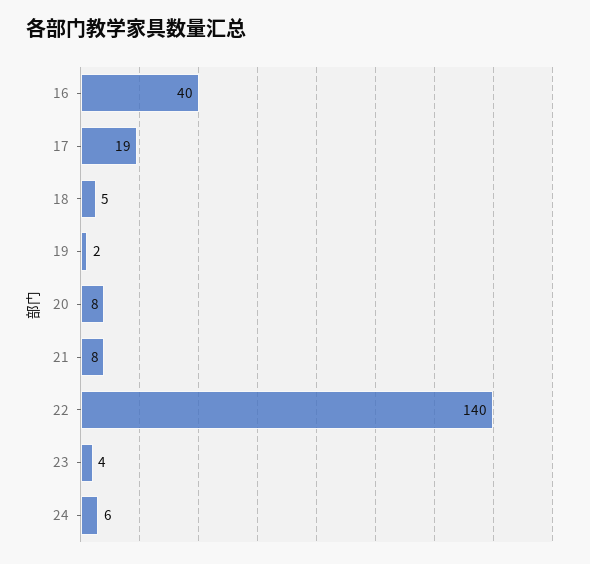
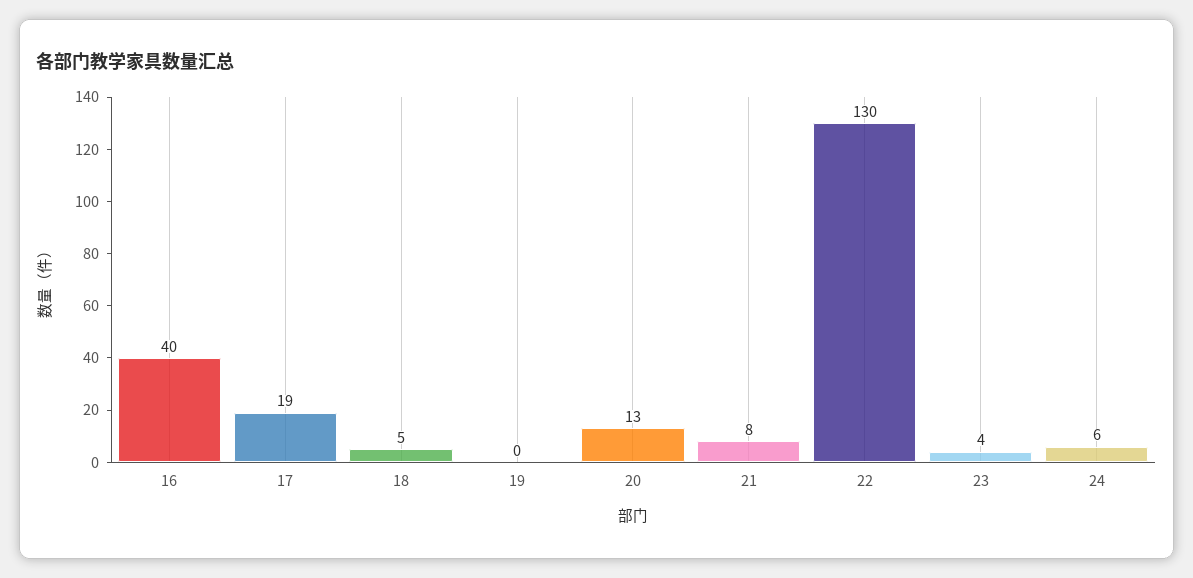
  {
    "16": 40,
    "17": 19,
    "18": 5,
-   "19": 2,
+   "19": 0,
-   "20": 8,
+   "20": 13,
    "21": 8,
-   "22": 140,
+   "22": 130,
    "23": 4,
    "24": 6
  }

